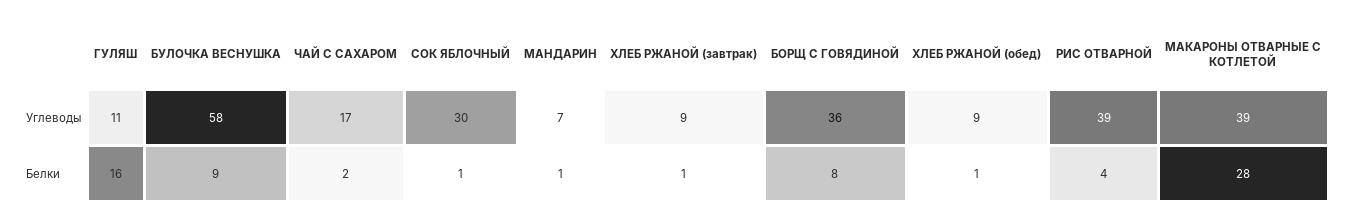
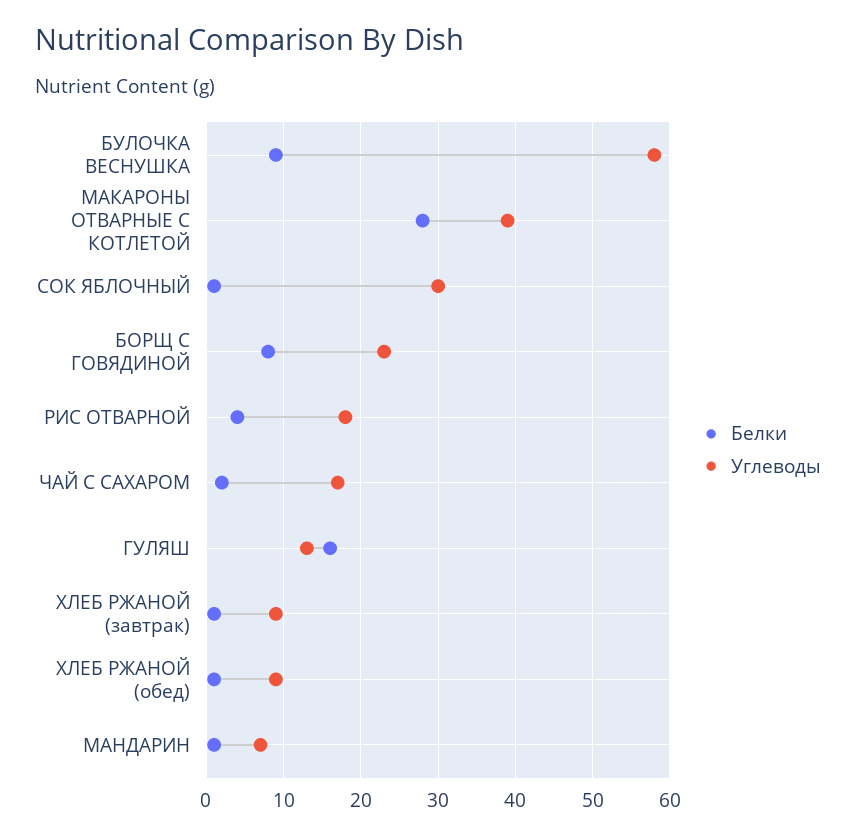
  {
    "Углеводы": {
-     "ГУЛЯШ": 11,
+     "ГУЛЯШ": 13,
      "БУЛОЧКА ВЕСНУШКА": 58,
      "ЧАЙ С САХАРОМ": 17,
      "СОК ЯБЛОЧНЫЙ": 30,
      "МАНДАРИН": 7,
      "ХЛЕБ РЖАНОЙ (завтрак)": 9,
-     "БОРЩ С ГОВЯДИНОЙ": 36,
+     "БОРЩ С ГОВЯДИНОЙ": 23,
      "ХЛЕБ РЖАНОЙ (обед)": 9,
-     "РИС ОТВАРНОЙ": 39,
+     "РИС ОТВАРНОЙ": 18,
      "МАКАРОНЫ ОТВАРНЫЕ С КОТЛЕТОЙ": 39
    },
    "Белки": {
      "ГУЛЯШ": 16,
      "БУЛОЧКА ВЕСНУШКА": 9,
      "ЧАЙ С САХАРОМ": 2,
      "СОК ЯБЛОЧНЫЙ": 1,
      "МАНДАРИН": 1,
      "ХЛЕБ РЖАНОЙ (завтрак)": 1,
      "БОРЩ С ГОВЯДИНОЙ": 8,
      "ХЛЕБ РЖАНОЙ (обед)": 1,
      "РИС ОТВАРНОЙ": 4,
      "МАКАРОНЫ ОТВАРНЫЕ С КОТЛЕТОЙ": 28
    }
  }

